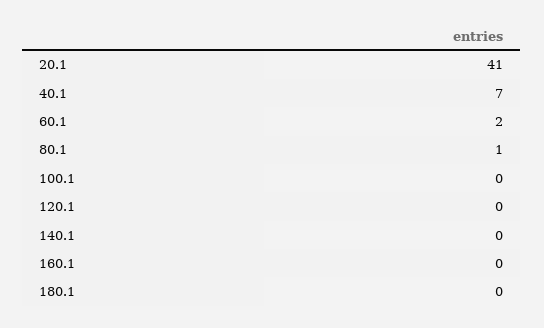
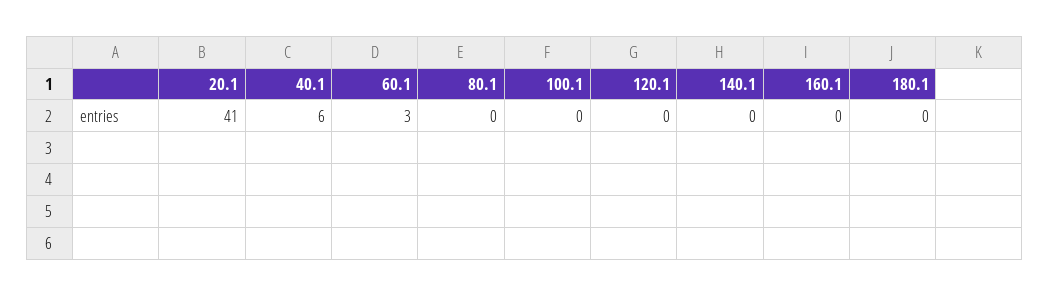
  {
    "20.1": 41,
-   "40.1": 7,
+   "40.1": 6,
-   "60.1": 2,
+   "60.1": 3,
-   "80.1": 1,
+   "80.1": 0,
    "100.1": 0,
    "120.1": 0,
    "140.1": 0,
    "160.1": 0,
    "180.1": 0
  }

